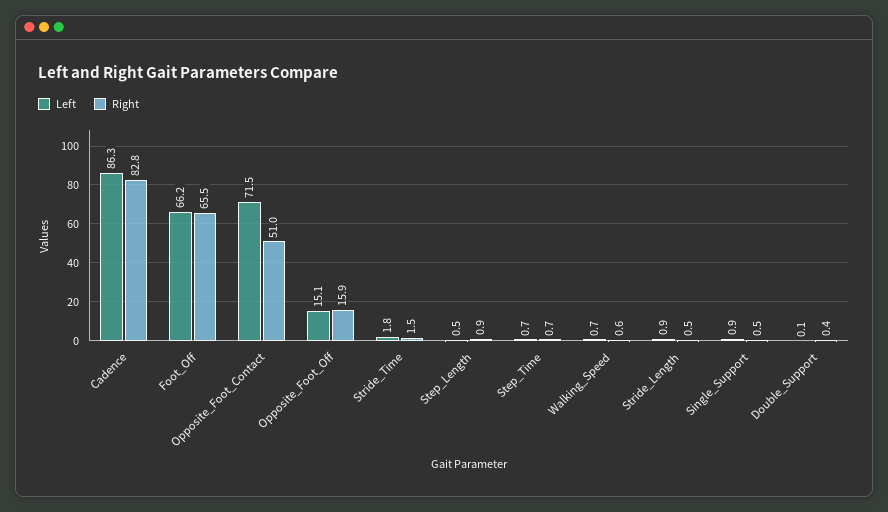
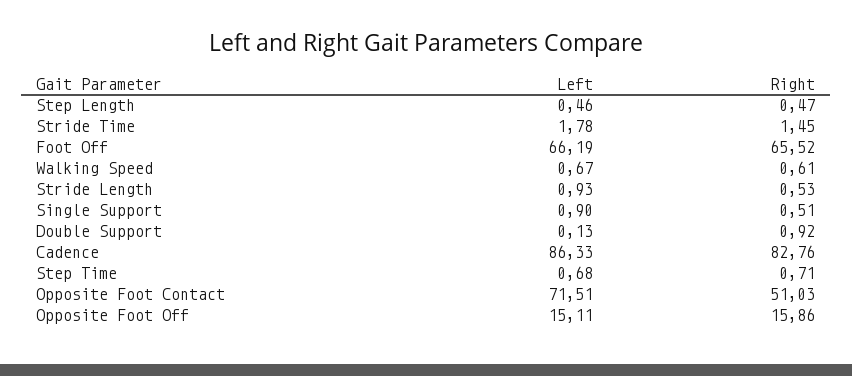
  {
    "Left": {
      "Cadence": 86.33,
      "Foot_Off": 66.19,
      "Opposite_Foot_Contact": 71.51,
      "Opposite_Foot_Off": 15.11,
      "Stride_Time": 1.78,
      "Step_Length": 0.46,
      "Step_Time": 0.68,
      "Walking_Speed": 0.67,
      "Stride_Length": 0.93,
      "Single_Support": 0.9,
      "Double_Support": 0.13
    },
    "Right": {
      "Cadence": 82.76,
      "Foot_Off": 65.52,
      "Opposite_Foot_Contact": 51.03,
      "Opposite_Foot_Off": 15.86,
      "Stride_Time": 1.45,
-     "Step_Length": 0.9,
+     "Step_Length": 0.47,
      "Step_Time": 0.71,
      "Walking_Speed": 0.61,
      "Stride_Length": 0.53,
      "Single_Support": 0.51,
-     "Double_Support": 0.4
+     "Double_Support": 0.92
    }
  }

